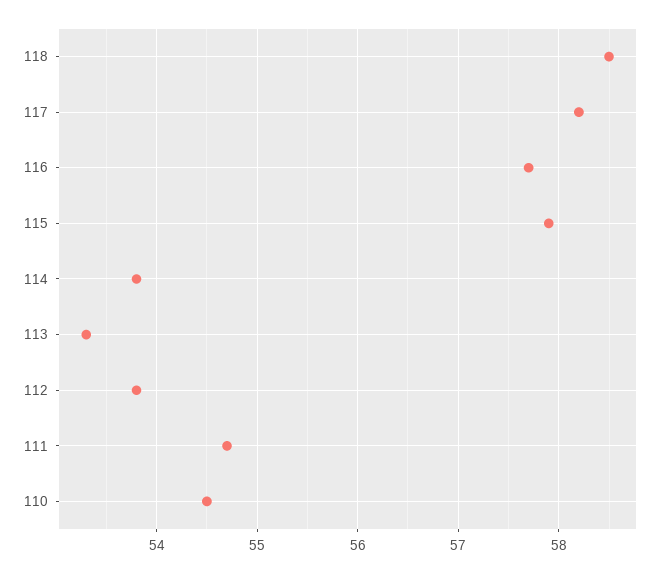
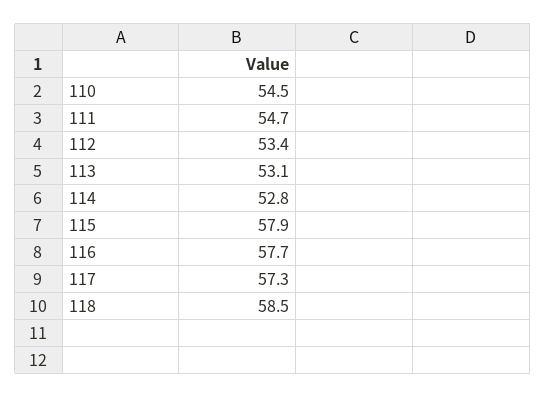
  {
    "118": 58.5,
-   "117": 58.2,
+   "117": 57.3,
    "116": 57.7,
    "115": 57.9,
-   "114": 53.8,
+   "114": 52.8,
-   "113": 53.3,
+   "113": 53.1,
-   "112": 53.8,
+   "112": 53.4,
    "111": 54.7,
    "110": 54.5
  }

